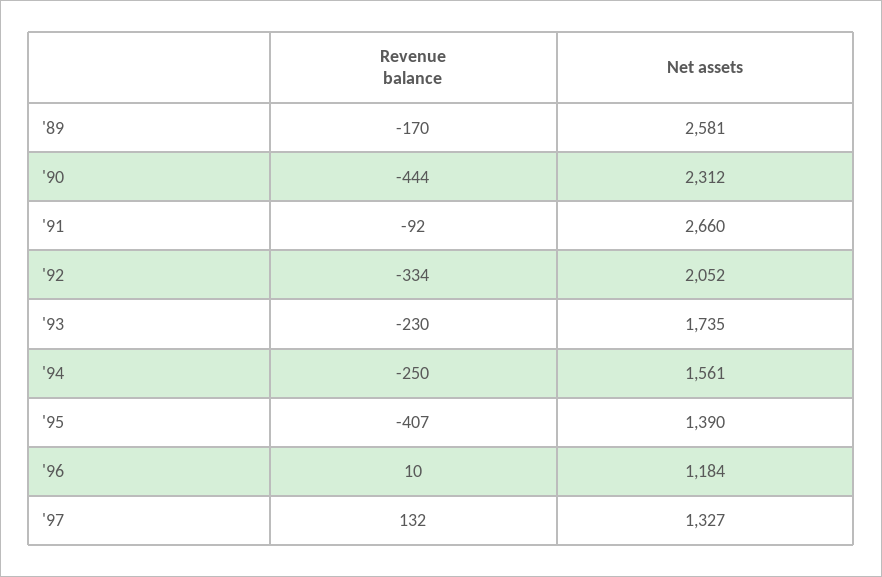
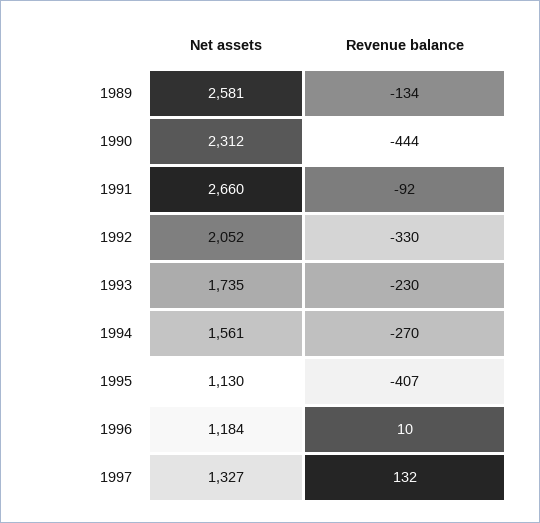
  {
    "Revenue balance": {
-     "'89": -170,
+     "'89": -134,
      "'90": -444,
      "'91": -92,
-     "'92": -334,
+     "'92": -330,
      "'93": -230,
-     "'94": -250,
+     "'94": -270,
      "'95": -407,
      "'96": 10,
      "'97": 132
    },
    "Net assets": {
      "'89": 2581,
      "'90": 2312,
      "'91": 2660,
      "'92": 2052,
      "'93": 1735,
      "'94": 1561,
-     "'95": 1390,
+     "'95": 1130,
      "'96": 1184,
      "'97": 1327
    }
  }

